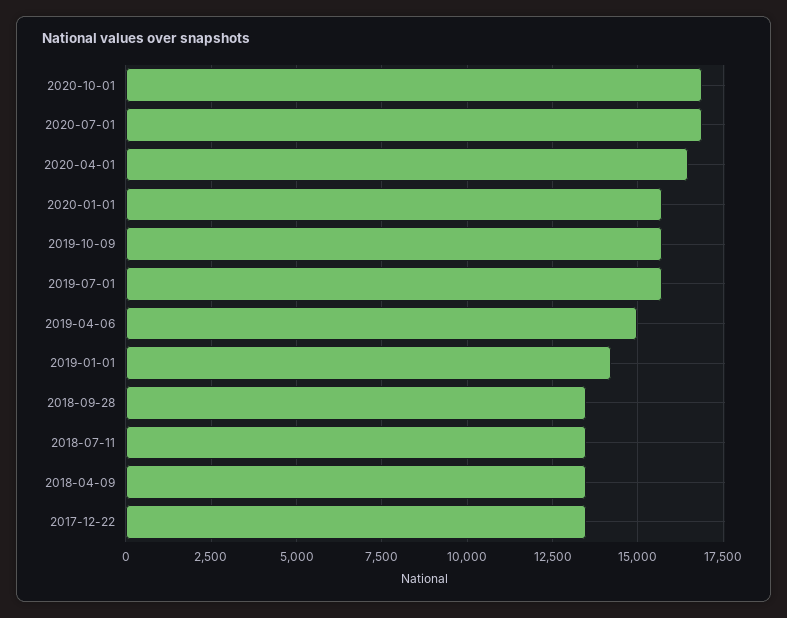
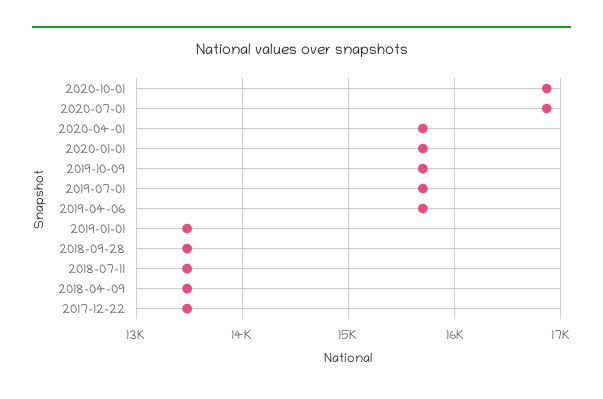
  {
    "2020-10-01": 16900,
    "2020-07-01": 16900,
-   "2020-04-01": 16500,
+   "2020-04-01": 15700,
    "2020-01-01": 15700,
    "2019-10-09": 15700,
    "2019-07-01": 15700,
-   "2019-04-06": 15000,
+   "2019-04-06": 15700,
-   "2019-01-01": 14250,
+   "2019-01-01": 13500,
    "2018-09-28": 13500,
    "2018-07-11": 13500,
    "2018-04-09": 13500,
    "2017-12-22": 13500
  }

